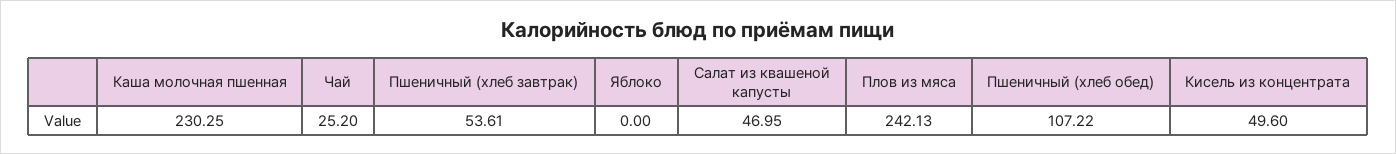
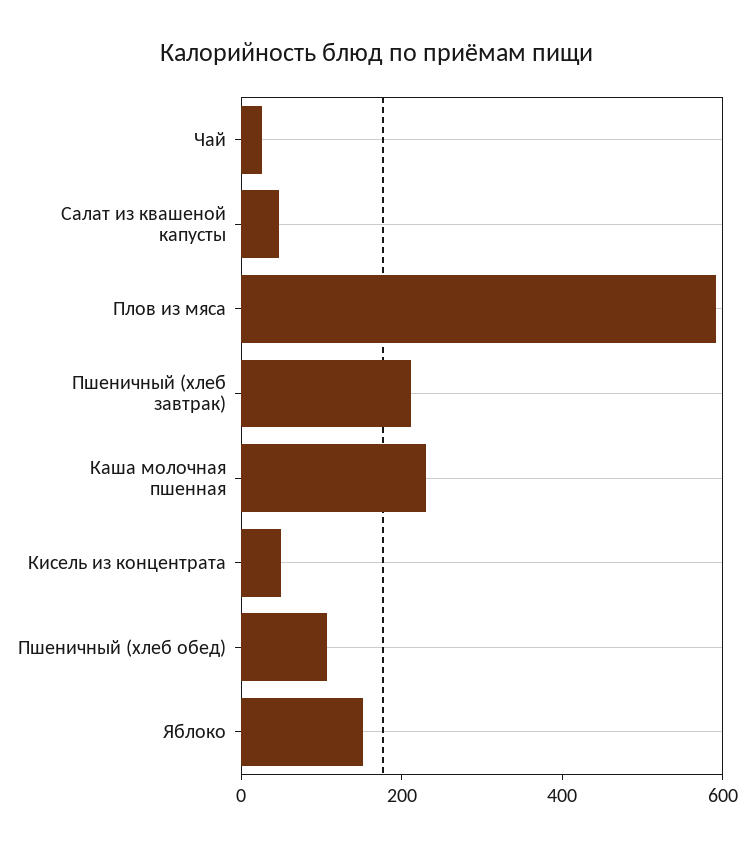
  {
    "Каша молочная пшенная": 230.25,
    "Чай": 25.2,
-   "Пшеничный (хлеб завтрак)": 53.61,
+   "Пшеничный (хлеб завтрак)": 200,
-   "Яблоко": 0,
+   "Яблоко": 150,
    "Салат из квашеной капусты": 46.95,
-   "Плов из мяса": 242.13,
+   "Плов из мяса": 600,
    "Пшеничный (хлеб обед)": 107.22,
    "Кисель из концентрата": 49.6
  }

